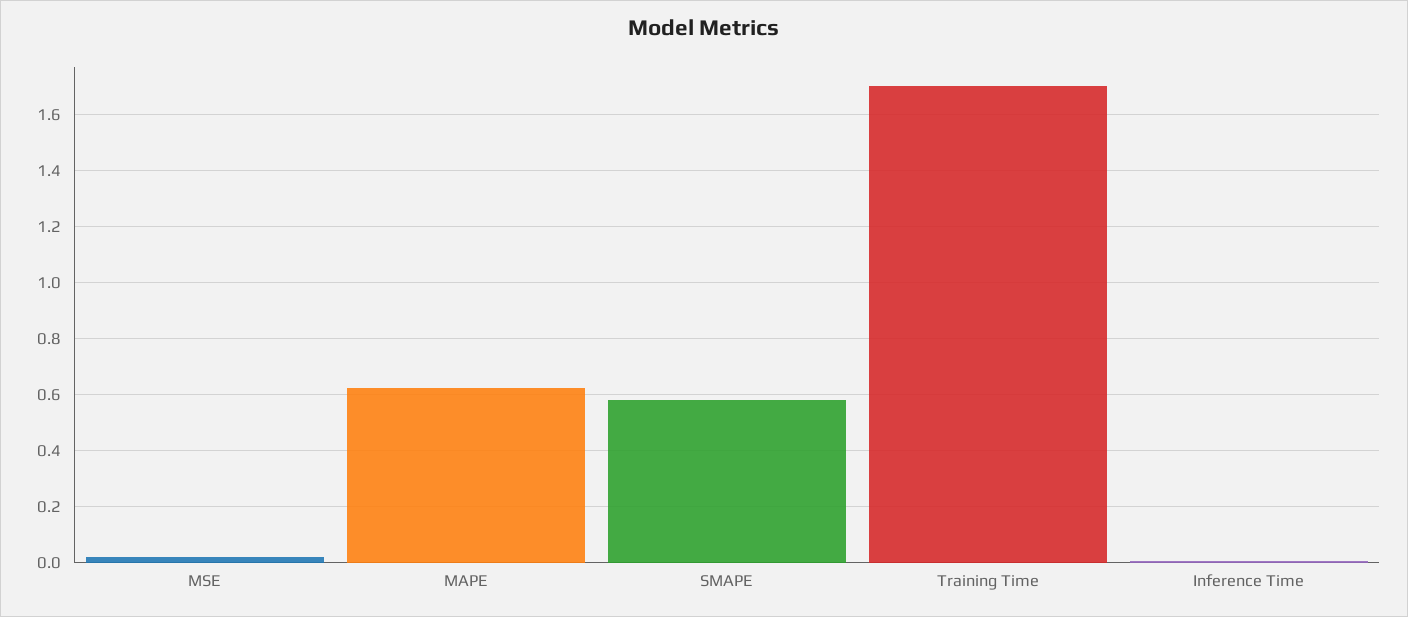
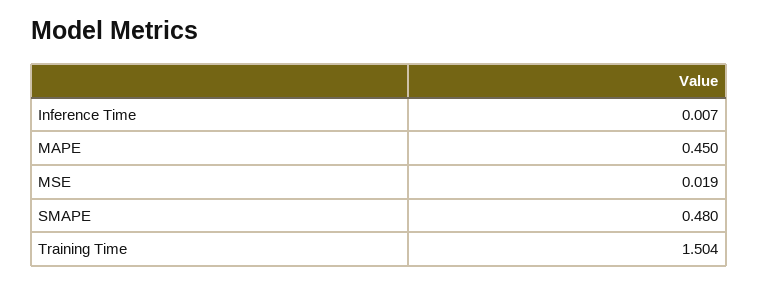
  {
    "MSE": 0.019,
-   "MAPE": 0.625,
+   "MAPE": 0.45,
-   "SMAPE": 0.575,
+   "SMAPE": 0.48,
-   "Training Time": 1.7,
+   "Training Time": 1.504,
    "Inference Time": 0.007
  }

